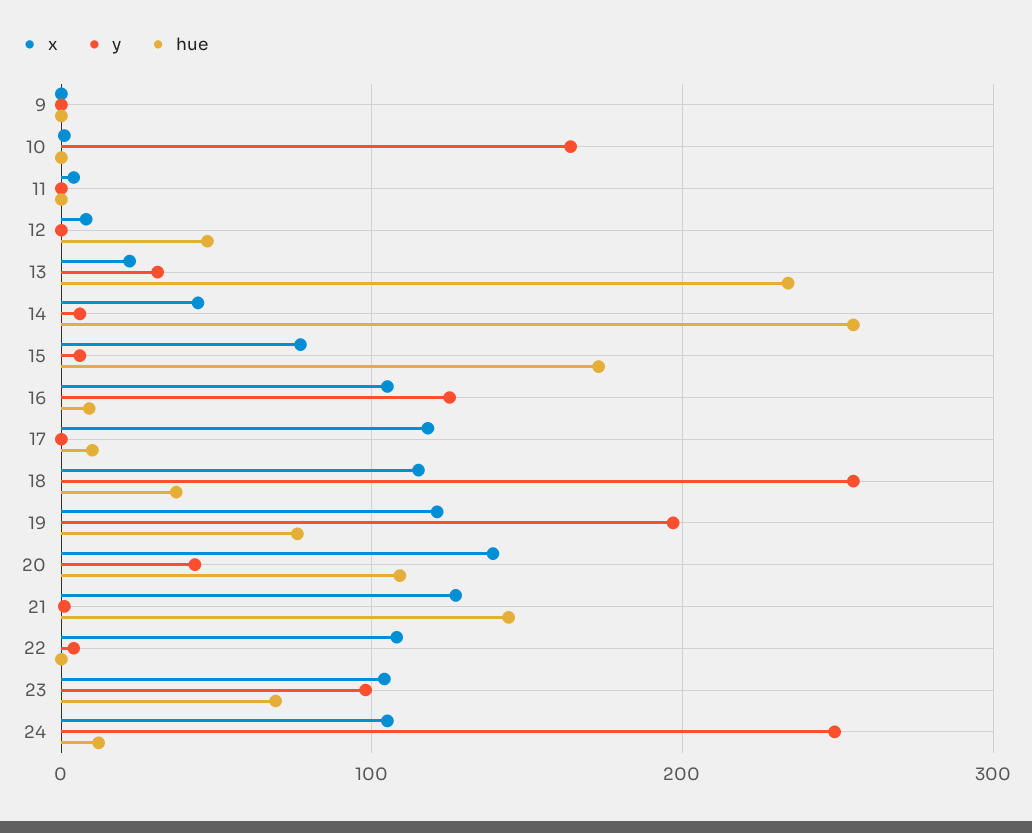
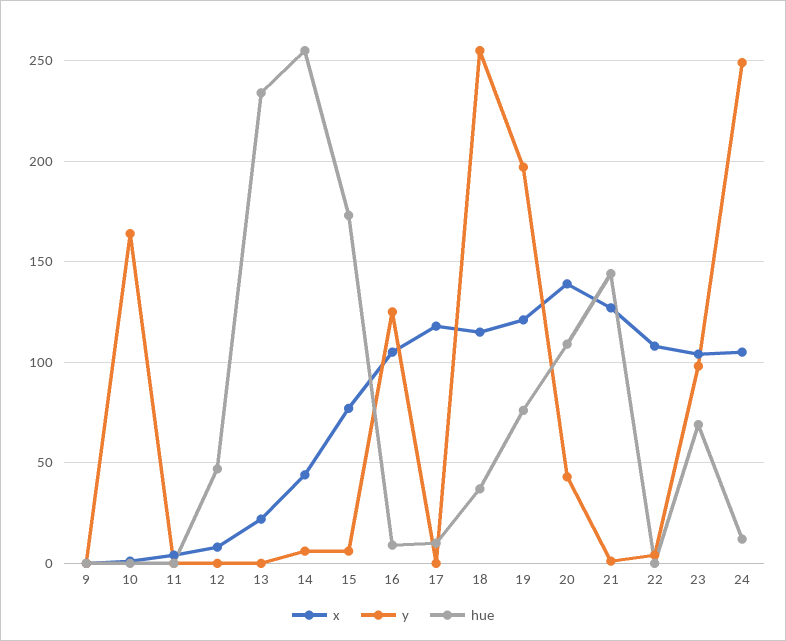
  {
    "x": {
      "9": 0,
      "10": 0,
      "11": 5,
      "12": 10,
      "13": 20,
      "14": 45,
      "15": 75,
      "16": 105,
      "17": 120,
      "18": 115,
      "19": 120,
      "20": 140,
      "21": 125,
      "22": 110,
      "23": 105,
      "24": 105
    },
    "y": {
      "9": 0,
      "10": 165,
      "11": 0,
      "12": 0,
-     "13": 30,
+     "13": 0,
      "14": 5,
      "15": 5,
      "16": 125,
      "17": 0,
      "18": 255,
      "19": 195,
      "20": 45,
      "21": 0,
      "22": 5,
      "23": 100,
      "24": 250
    },
    "hue": {
      "9": 0,
      "10": 0,
      "11": 0,
      "12": 45,
      "13": 235,
      "14": 255,
      "15": 175,
      "16": 10,
      "17": 10,
      "18": 35,
      "19": 75,
      "20": 110,
      "21": 145,
      "22": 0,
      "23": 70,
      "24": 10
    }
  }

